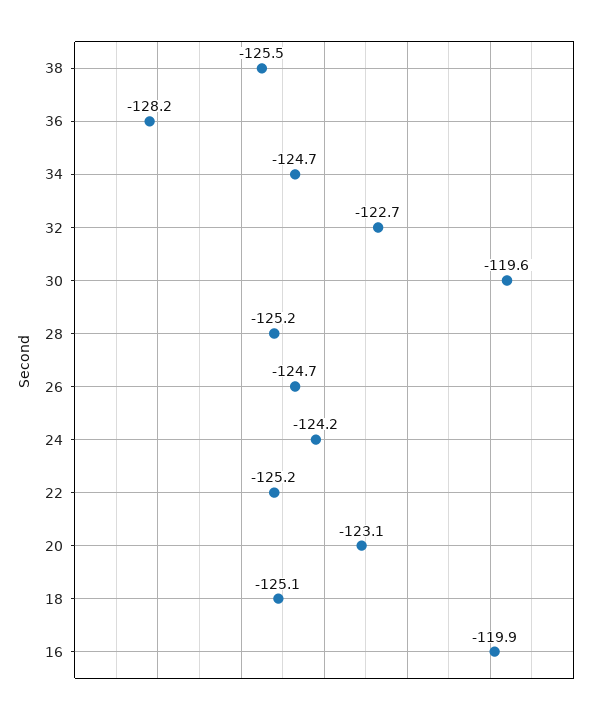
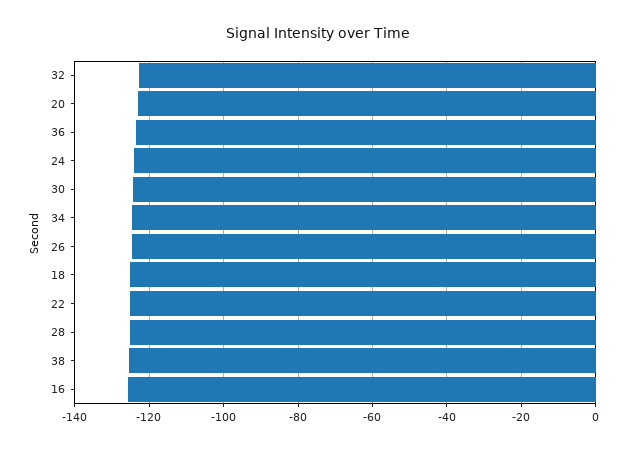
  {
    "38": -125.5,
-   "36": -128.2,
+   "36": -124,
    "34": -124.7,
    "32": -122.7,
-   "30": -119.6,
+   "30": -124,
    "28": -125.2,
    "26": -124.7,
    "24": -124.2,
    "22": -125.2,
    "20": -123.1,
    "18": -125.1,
-   "16": -119.9
+   "16": -126
  }

